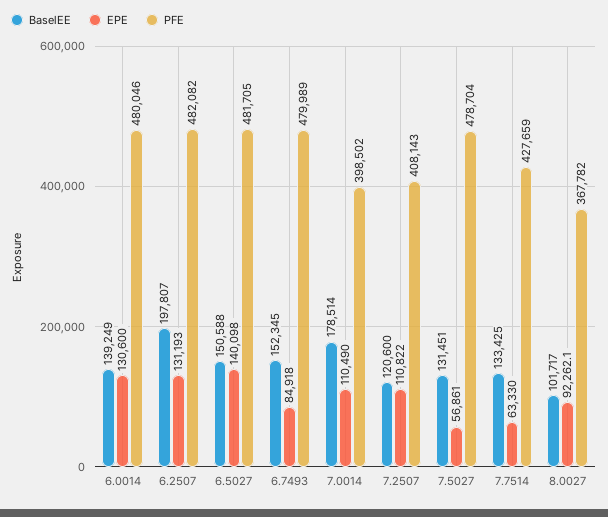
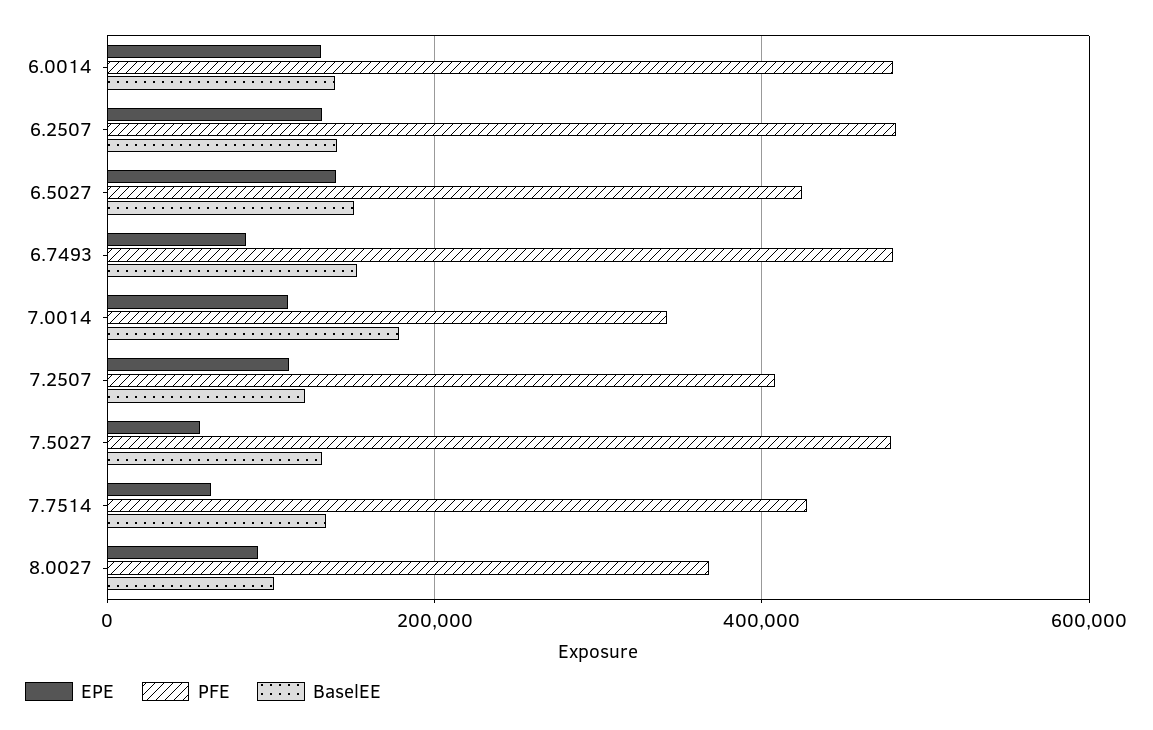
  {
    "BaselEE": {
      "6.0014": 139249,
-     "6.2507": 197807,
+     "6.2507": 140000,
      "6.5027": 150588,
      "6.7493": 152345,
      "7.0014": 178514,
      "7.2507": 120600,
      "7.5027": 131451,
      "7.7514": 133425,
      "8.0027": 101717
    },
    "EPE": {
      "6.0014": 130600,
      "6.2507": 131193,
      "6.5027": 140098,
      "6.7493": 84918,
      "7.0014": 110490,
      "7.2507": 110822,
      "7.5027": 56861,
      "7.7514": 63330,
      "8.0027": 92262.1
    },
    "PFE": {
      "6.0014": 480046,
      "6.2507": 482082,
-     "6.5027": 481705,
+     "6.5027": 420000,
      "6.7493": 479989,
-     "7.0014": 398502,
+     "7.0014": 340000,
      "7.2507": 408143,
      "7.5027": 478704,
      "7.7514": 427659,
      "8.0027": 367782
    }
  }

